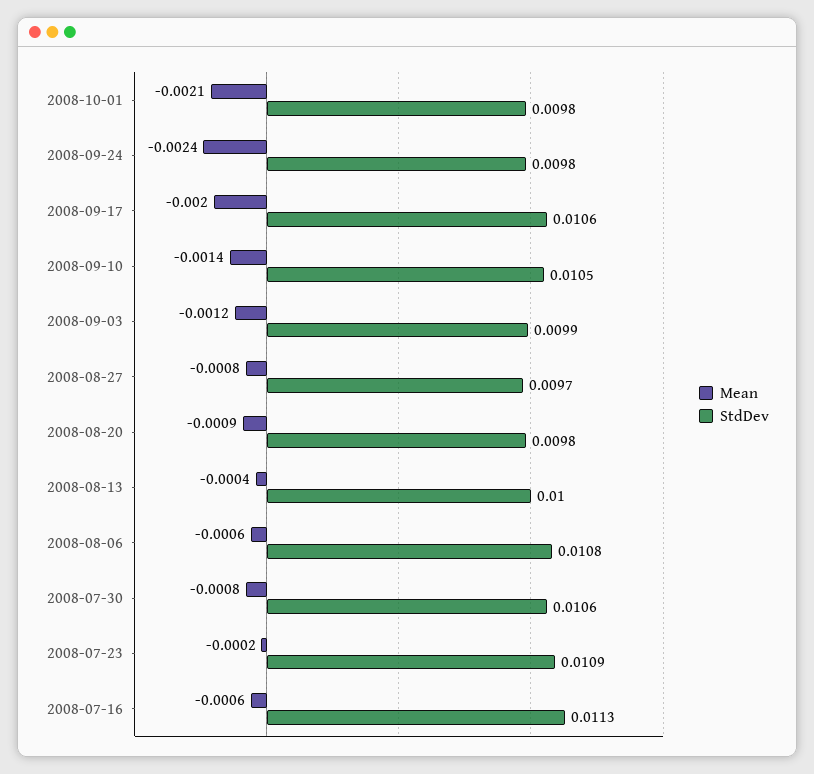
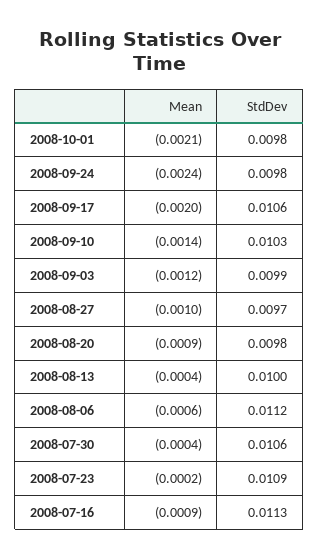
  {
    "Mean": {
      "2008-10-01": -0.0021,
      "2008-09-24": -0.0024,
      "2008-09-17": -0.002,
      "2008-09-10": -0.0014,
      "2008-09-03": -0.0012,
-     "2008-08-27": -0.0008,
+     "2008-08-27": -0.001,
      "2008-08-20": -0.0009,
      "2008-08-13": -0.0004,
      "2008-08-06": -0.0006,
-     "2008-07-30": -0.0008,
+     "2008-07-30": -0.0004,
      "2008-07-23": -0.0002,
-     "2008-07-16": -0.0006
+     "2008-07-16": -0.0009
    },
    "StdDev": {
      "2008-10-01": 0.0098,
      "2008-09-24": 0.0098,
      "2008-09-17": 0.0106,
-     "2008-09-10": 0.0105,
+     "2008-09-10": 0.0103,
      "2008-09-03": 0.0099,
      "2008-08-27": 0.0097,
      "2008-08-20": 0.0098,
      "2008-08-13": 0.01,
-     "2008-08-06": 0.0108,
+     "2008-08-06": 0.0112,
      "2008-07-30": 0.0106,
      "2008-07-23": 0.0109,
      "2008-07-16": 0.0113
    }
  }

